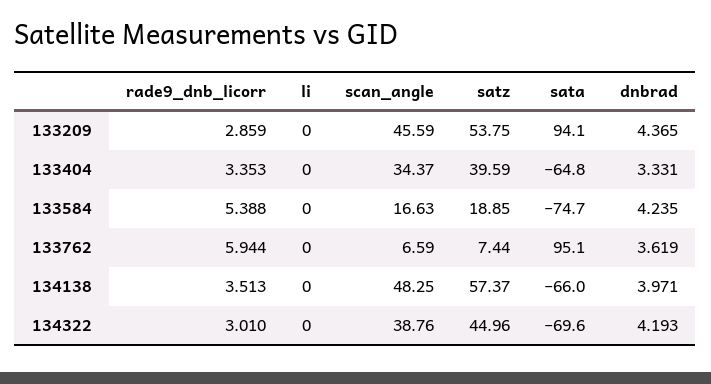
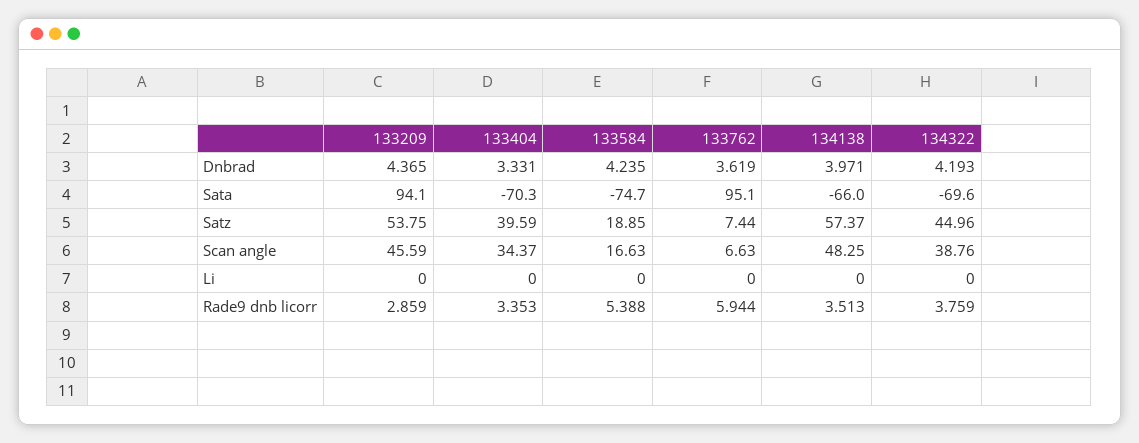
  {
    "rade9_dnb_licorr": {
      "133209": 2.859,
      "133404": 3.353,
      "133584": 5.388,
      "133762": 5.944,
      "134138": 3.513,
-     "134322": 3.01
+     "134322": 3.759
    },
    "li": {
      "133209": 0,
      "133404": 0,
      "133584": 0,
      "133762": 0,
      "134138": 0,
      "134322": 0
    },
    "scan_angle": {
      "133209": 45.59,
      "133404": 34.37,
      "133584": 16.63,
-     "133762": 6.59,
+     "133762": 6.63,
      "134138": 48.25,
      "134322": 38.76
    },
    "satz": {
      "133209": 53.75,
      "133404": 39.59,
      "133584": 18.85,
      "133762": 7.44,
      "134138": 57.37,
      "134322": 44.96
    },
    "sata": {
      "133209": 94.1,
-     "133404": -64.8,
+     "133404": -70.3,
      "133584": -74.7,
      "133762": 95.1,
      "134138": -66,
      "134322": -69.6
    },
    "dnbrad": {
      "133209": 4.365,
      "133404": 3.331,
      "133584": 4.235,
      "133762": 3.619,
      "134138": 3.971,
      "134322": 4.193
    }
  }

